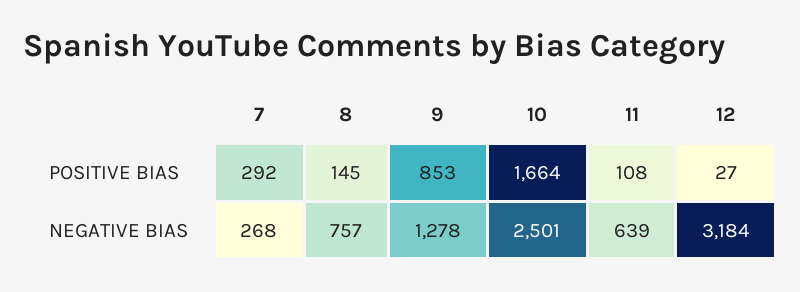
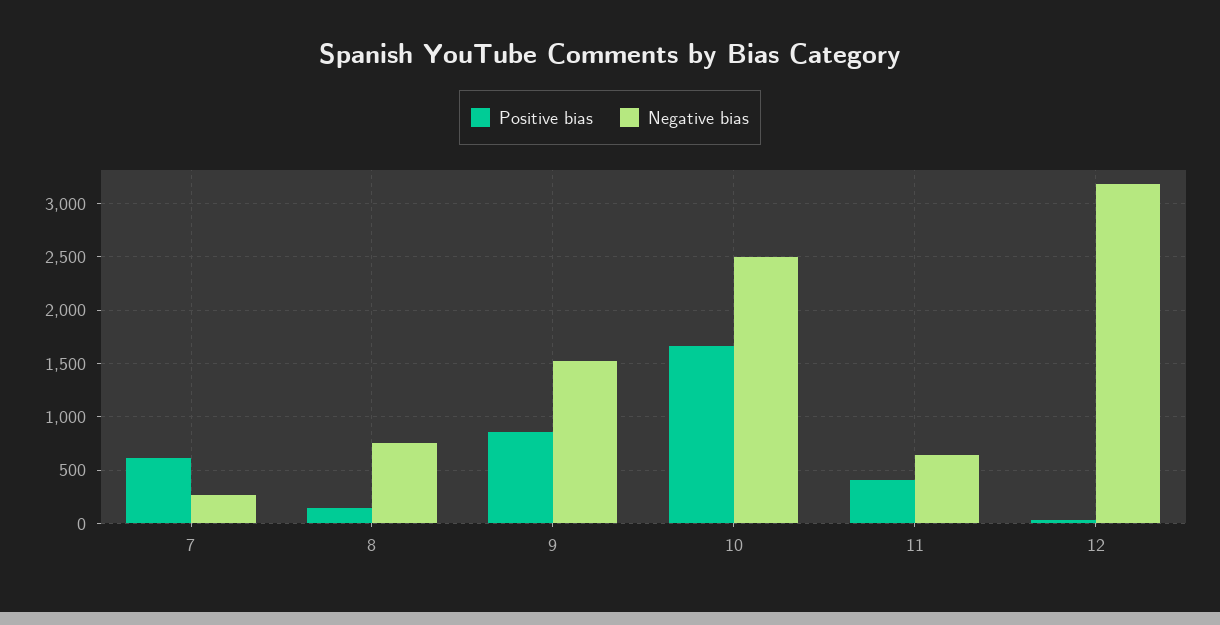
  {
    "POSITIVE BIAS": {
-     "7": 292,
+     "7": 600,
      "8": 145,
      "9": 853,
      "10": 1664,
-     "11": 108,
+     "11": 400,
      "12": 27
    },
    "NEGATIVE BIAS": {
      "7": 268,
      "8": 757,
-     "9": 1278,
+     "9": 1500,
      "10": 2501,
      "11": 639,
      "12": 3184
    }
  }

